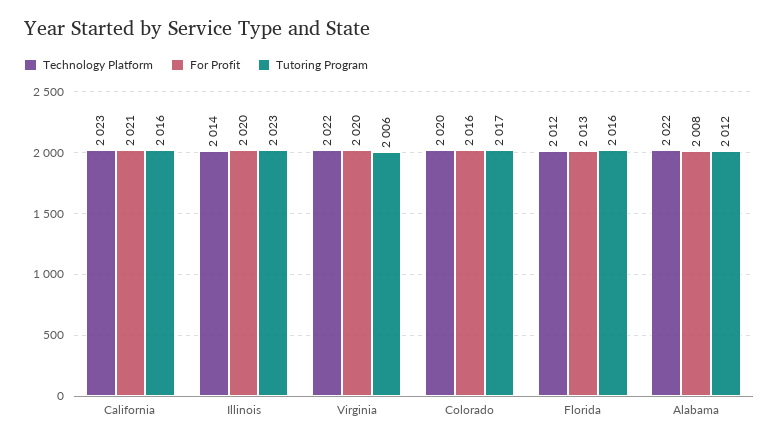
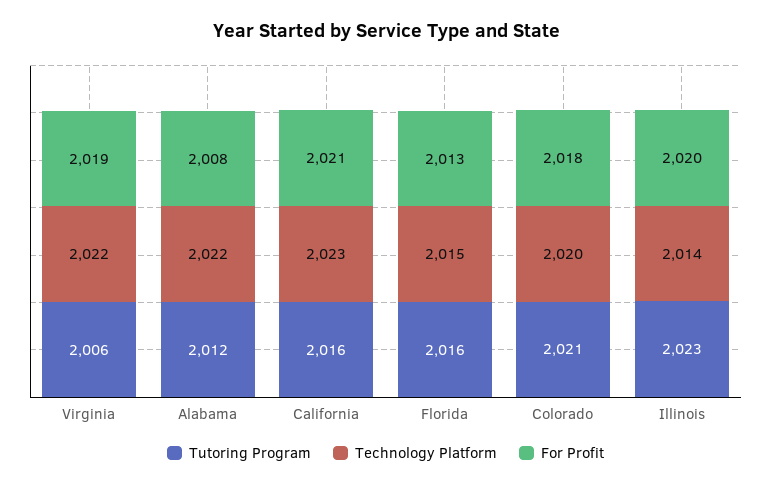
  {
    "Technology Platform": {
      "California": 2023,
      "Illinois": 2014,
      "Virginia": 2022,
      "Colorado": 2020,
-     "Florida": 2012,
+     "Florida": 2015,
      "Alabama": 2022
    },
    "For Profit": {
      "California": 2021,
      "Illinois": 2020,
-     "Virginia": 2020,
+     "Virginia": 2019,
-     "Colorado": 2016,
+     "Colorado": 2018,
      "Florida": 2013,
      "Alabama": 2008
    },
    "Tutoring Program": {
      "California": 2016,
      "Illinois": 2023,
      "Virginia": 2006,
-     "Colorado": 2017,
+     "Colorado": 2021,
      "Florida": 2016,
      "Alabama": 2012
    }
  }

